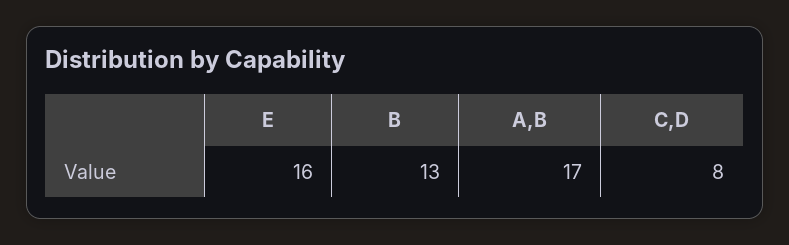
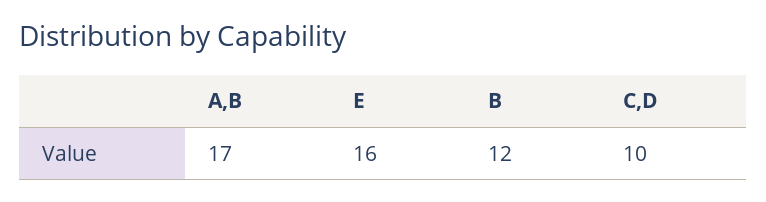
  {
    "E": 16,
-   "B": 13,
+   "B": 12,
    "A,B": 17,
-   "C,D": 8
+   "C,D": 10
  }

